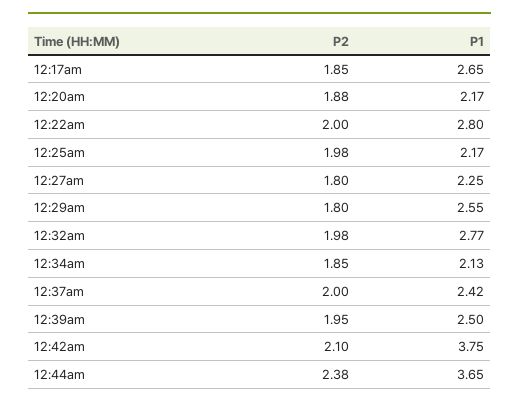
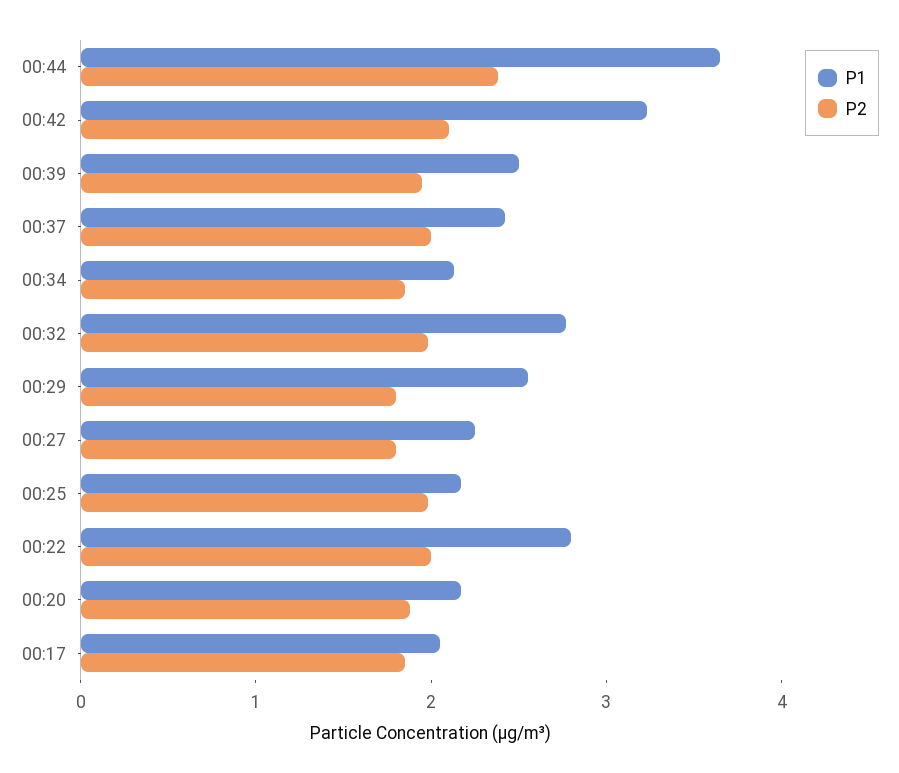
  {
    "P2": {
      "12:17am": 1.85,
      "12:20am": 1.88,
      "12:22am": 2,
      "12:25am": 1.98,
      "12:27am": 1.8,
      "12:29am": 1.8,
      "12:32am": 1.98,
      "12:34am": 1.85,
      "12:37am": 2,
      "12:39am": 1.95,
      "12:42am": 2.1,
      "12:44am": 2.38
    },
    "P1": {
-     "12:17am": 2.65,
+     "12:17am": 2,
      "12:20am": 2.17,
      "12:22am": 2.8,
      "12:25am": 2.17,
      "12:27am": 2.25,
      "12:29am": 2.55,
      "12:32am": 2.77,
      "12:34am": 2.13,
      "12:37am": 2.42,
      "12:39am": 2.5,
-     "12:42am": 3.75,
+     "12:42am": 3.2,
      "12:44am": 3.65
    }
  }

